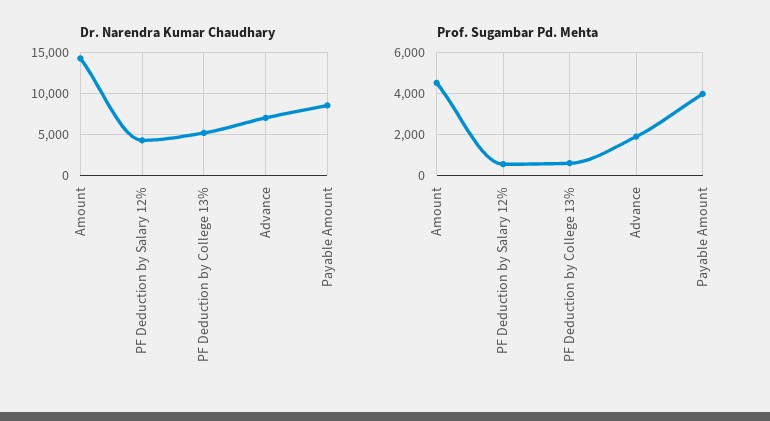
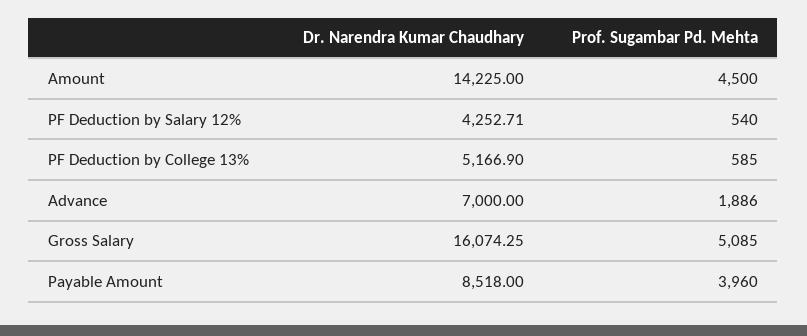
  {
    "Dr. Narendra Kumar Chaudhary": {
      "Amount": 14225,
      "PF Deduction by Salary 12%": 4252.71,
      "PF Deduction by College 13%": 5166.9,
      "Advance": 7000,
-     "Payable Amount": 8518
+     "Payable Amount": 8518,
+     "Gross Salary": 16074.25
    },
    "Prof. Sugambar Pd. Mehta": {
      "Amount": 4500,
      "PF Deduction by Salary 12%": 540,
      "PF Deduction by College 13%": 585,
      "Advance": 1886,
-     "Payable Amount": 3960
+     "Payable Amount": 3960,
+     "Gross Salary": 5085
    }
  }

